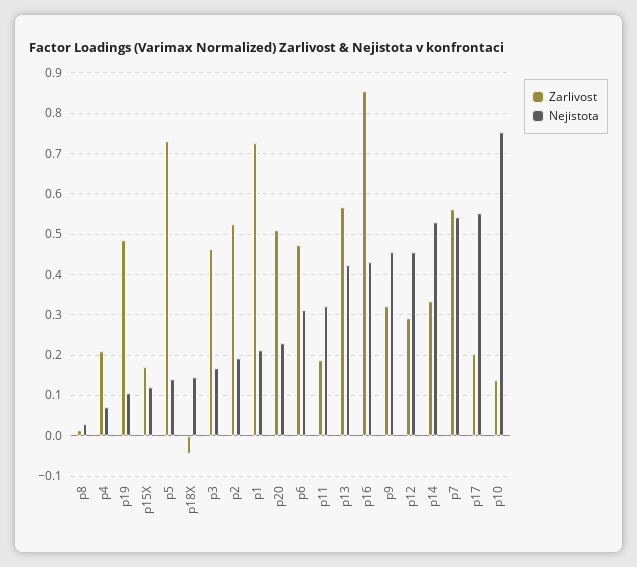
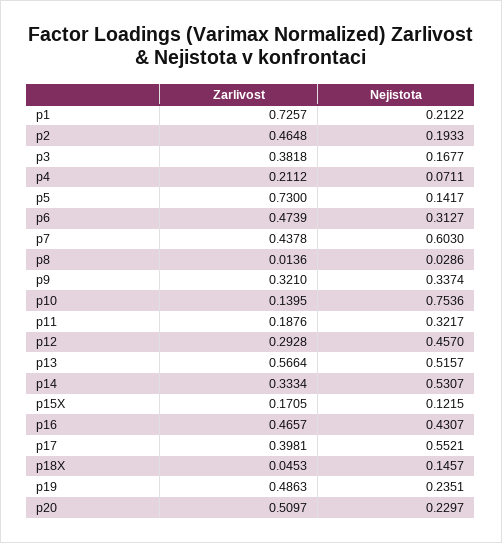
  {
    "Zarlivost": {
      "p8": 0.0136,
      "p4": 0.2112,
      "p19": 0.4863,
      "p15X": 0.1705,
      "p5": 0.73,
-     "p18X": -0.04,
+     "p18X": 0.0453,
-     "p3": 0.46,
+     "p3": 0.3818,
-     "p2": 0.52,
+     "p2": 0.4648,
      "p1": 0.7257,
      "p20": 0.5097,
      "p6": 0.4739,
      "p11": 0.1876,
      "p13": 0.5664,
-     "p16": 0.86,
+     "p16": 0.4657,
      "p9": 0.321,
      "p12": 0.2928,
      "p14": 0.3334,
-     "p7": 0.56,
+     "p7": 0.4378,
-     "p17": 0.2,
+     "p17": 0.3981,
      "p10": 0.1395
    },
    "Nejistota": {
      "p8": 0.0286,
      "p4": 0.0711,
-     "p19": 0.1,
+     "p19": 0.2351,
      "p15X": 0.1215,
      "p5": 0.1417,
      "p18X": 0.1457,
      "p3": 0.1677,
      "p2": 0.1933,
      "p1": 0.2122,
      "p20": 0.2297,
      "p6": 0.3127,
      "p11": 0.3217,
-     "p13": 0.42,
+     "p13": 0.5157,
      "p16": 0.4307,
-     "p9": 0.46,
+     "p9": 0.3374,
      "p12": 0.457,
      "p14": 0.5307,
-     "p7": 0.54,
+     "p7": 0.603,
      "p17": 0.5521,
      "p10": 0.7536
    }
  }

